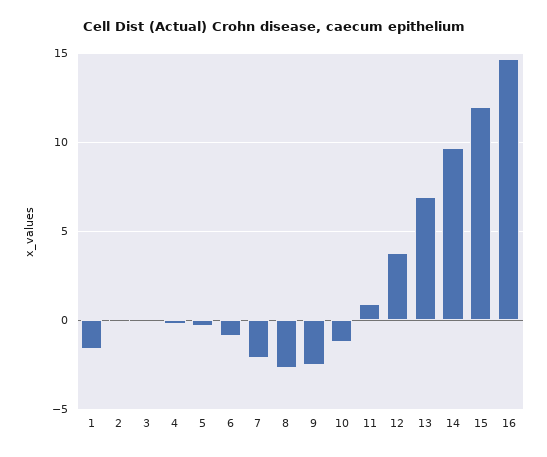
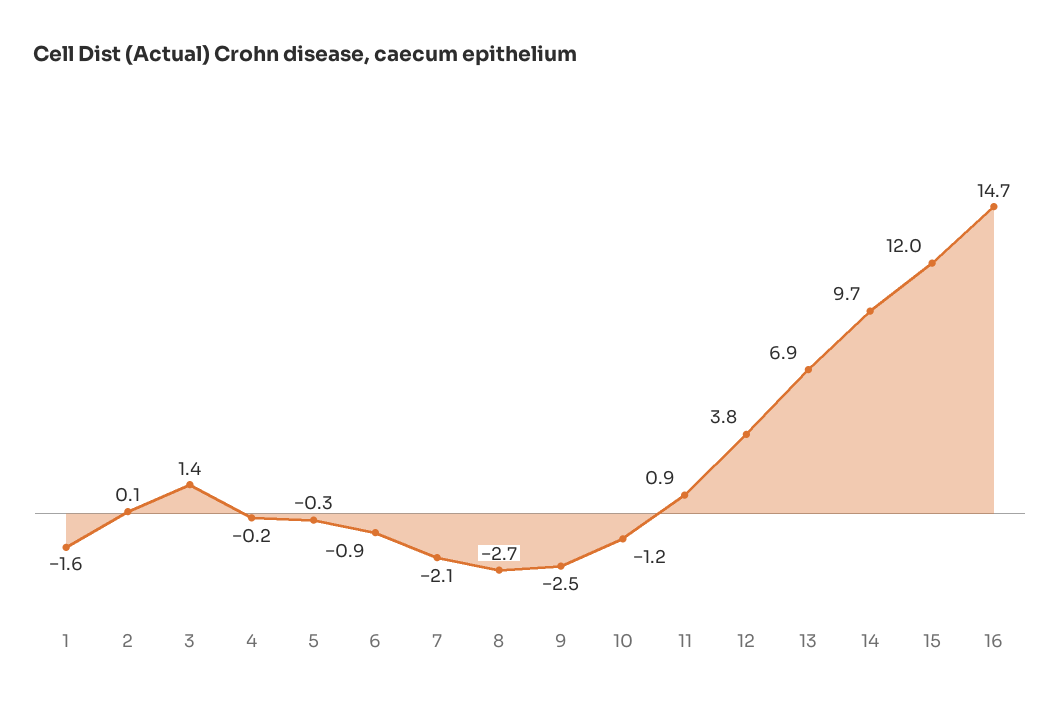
  {
    "1": -1.6,
    "2": 0.1,
-   "3": 0,
+   "3": 1.4,
    "4": -0.2,
    "5": -0.3,
    "6": -0.9,
    "7": -2.1,
    "8": -2.7,
    "9": -2.5,
    "10": -1.2,
    "11": 0.9,
    "12": 3.8,
    "13": 6.9,
    "14": 9.7,
    "15": 12,
    "16": 14.7
  }

